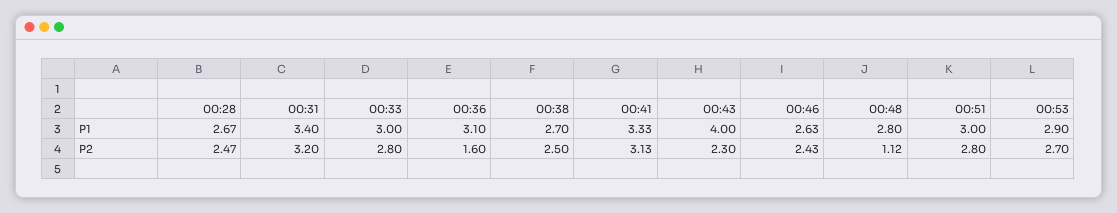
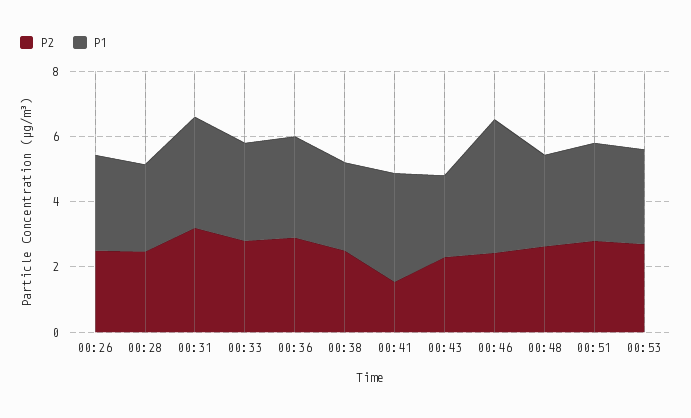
  {
    "P1": {
      "00:28": 2.67,
      "00:31": 3.4,
      "00:33": 3,
      "00:36": 3.1,
      "00:38": 2.7,
      "00:41": 3.33,
-     "00:43": 4,
+     "00:43": 2.5,
-     "00:46": 2.63,
+     "00:46": 4,
      "00:48": 2.8,
      "00:51": 3,
-     "00:53": 2.9
+     "00:53": 2.9,
+     "00:26": 3
    },
    "P2": {
      "00:28": 2.47,
      "00:31": 3.2,
      "00:33": 2.8,
-     "00:36": 1.6,
+     "00:36": 3,
      "00:38": 2.5,
-     "00:41": 3.13,
+     "00:41": 1.5,
      "00:43": 2.3,
      "00:46": 2.43,
-     "00:48": 1.12,
+     "00:48": 2.5,
      "00:51": 2.8,
-     "00:53": 2.7
+     "00:53": 2.7,
+     "00:26": 2.5
    }
  }

